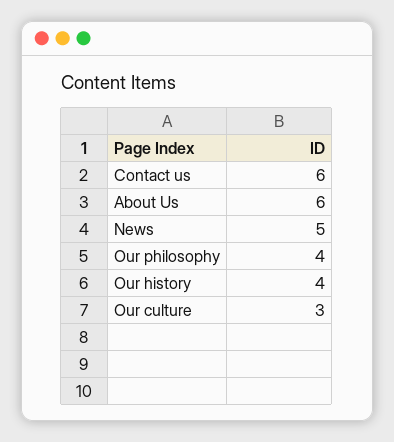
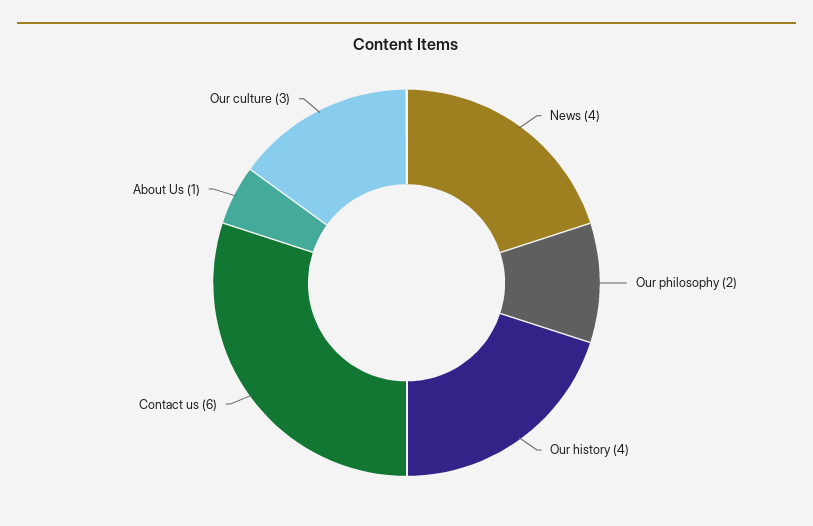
  {
    "Contact us": 6,
-   "About Us": 6,
+   "About Us": 1,
-   "News": 5,
+   "News": 4,
-   "Our philosophy": 4,
+   "Our philosophy": 2,
    "Our history": 4,
    "Our culture": 3
  }

